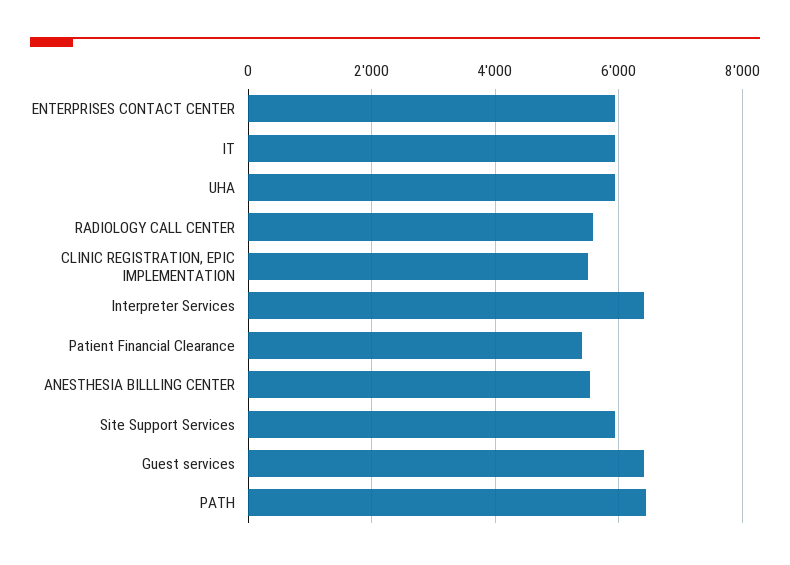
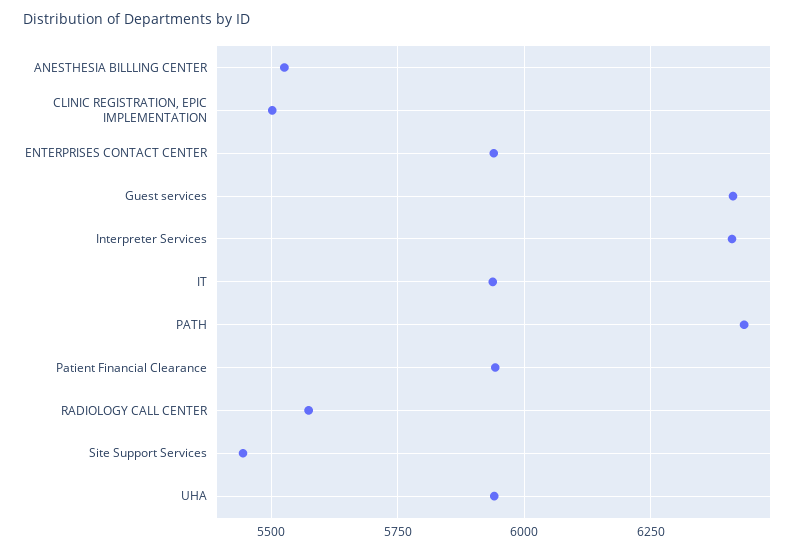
  {
    "ENTERPRISES CONTACT CENTER": 5950,
    "IT": 5950,
    "UHA": 5950,
    "RADIOLOGY CALL CENTER": 5575,
    "CLINIC REGISTRATION, EPIC IMPLEMENTATION": 5500,
    "Interpreter Services": 6400,
-   "Patient Financial Clearance": 5400,
+   "Patient Financial Clearance": 5950,
    "ANESTHESIA BILLLING CENTER": 5525,
-   "Site Support Services": 6000,
+   "Site Support Services": 5450,
    "Guest services": 6425,
    "PATH": 6425
  }

